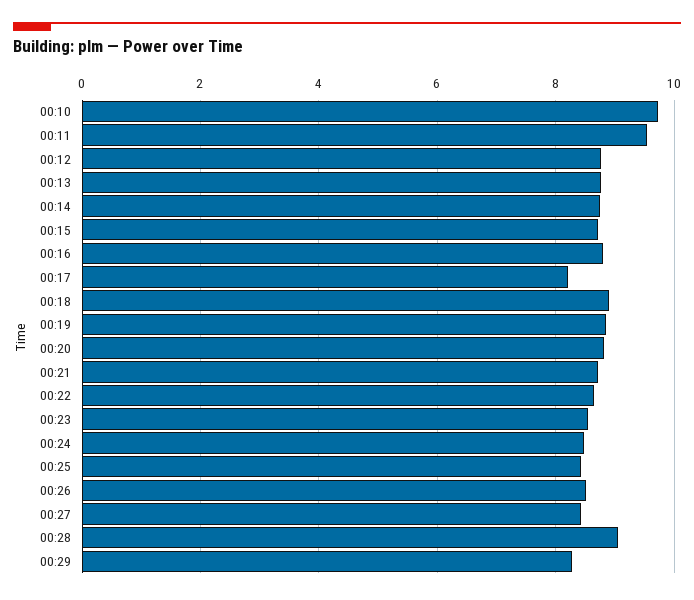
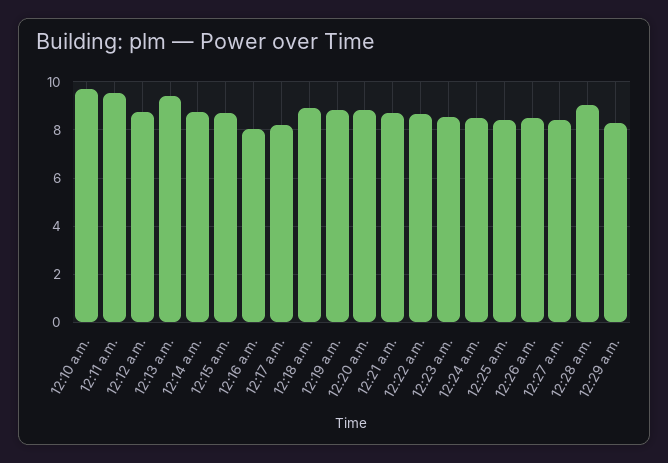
  {
    "00:10": 9.8,
    "00:11": 9.6,
    "00:12": 8.8,
-   "00:13": 8.8,
+   "00:13": 9.5,
    "00:14": 8.8,
    "00:15": 8.8,
-   "00:16": 8.8,
+   "00:16": 8,
    "00:17": 8.2,
    "00:18": 9,
    "00:19": 8.8,
    "00:20": 8.8,
    "00:21": 8.8,
    "00:22": 8.6,
    "00:23": 8.6,
    "00:24": 8.4,
    "00:25": 8.4,
    "00:26": 8.6,
    "00:27": 8.4,
    "00:28": 9,
    "00:29": 8.2
  }

